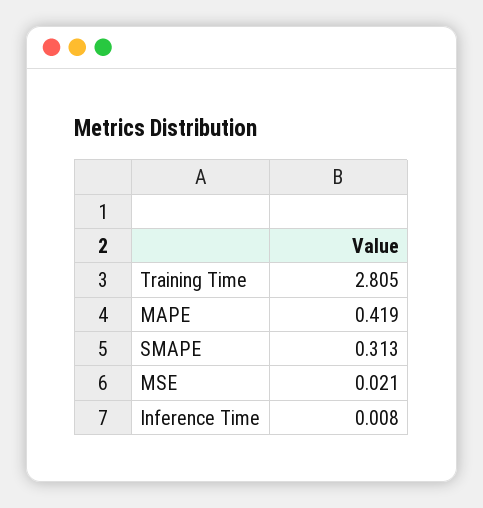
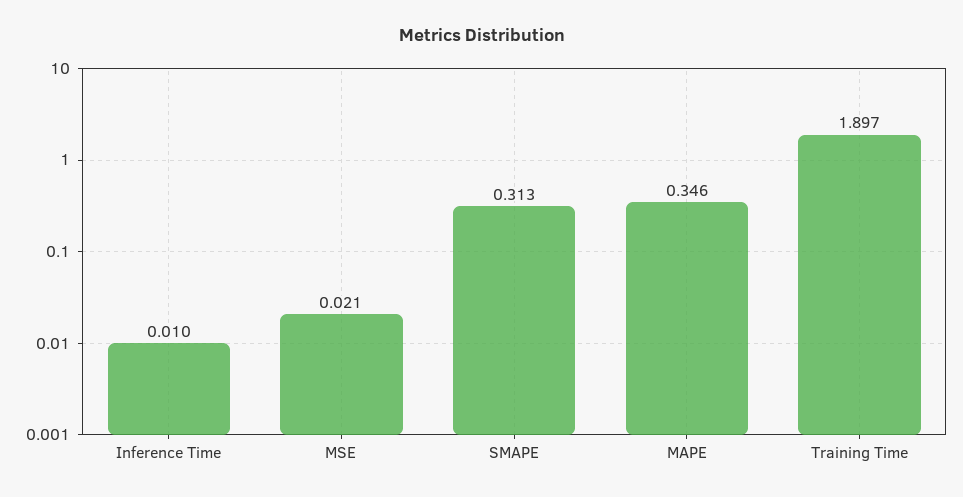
  {
-   "Training Time": 2.805,
+   "Training Time": 1.897,
-   "MAPE": 0.419,
+   "MAPE": 0.346,
    "SMAPE": 0.313,
    "MSE": 0.021,
-   "Inference Time": 0.008
+   "Inference Time": 0.01
  }

